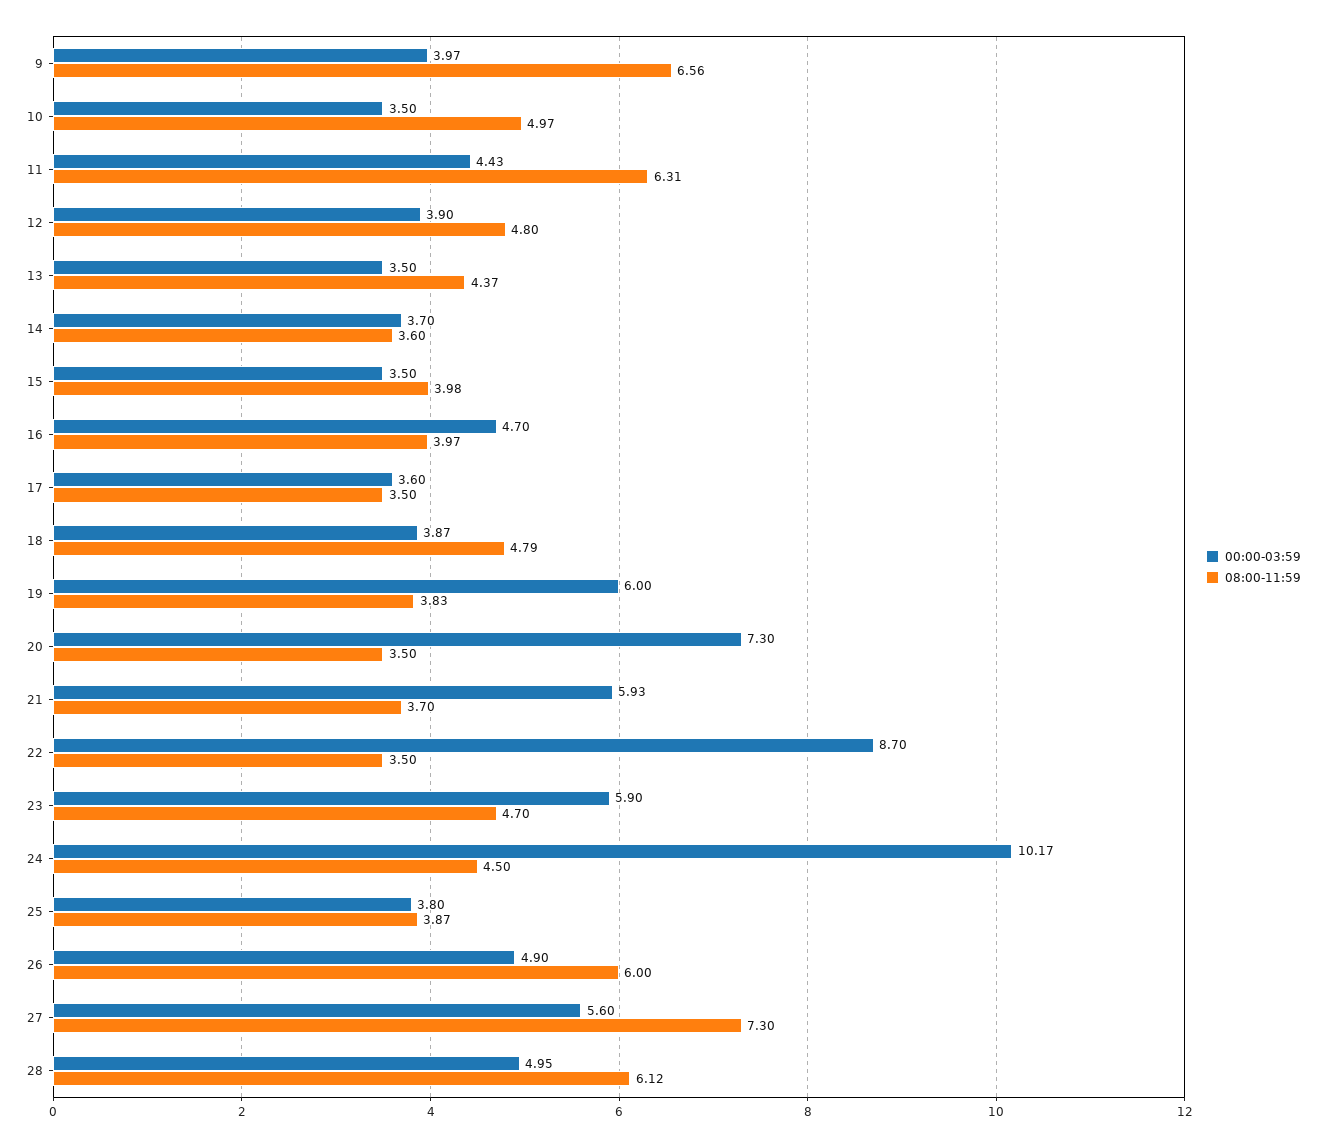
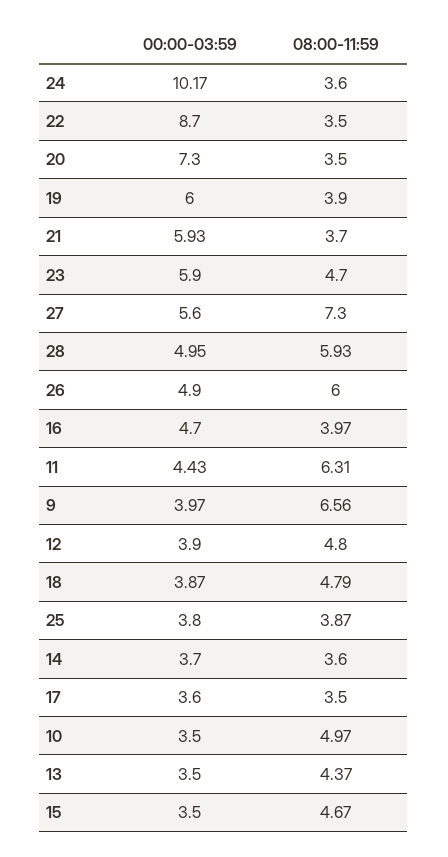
  {
    "00:00-03:59": {
      "9": 3.97,
      "10": 3.5,
      "11": 4.43,
      "12": 3.9,
      "13": 3.5,
      "14": 3.7,
      "15": 3.5,
      "16": 4.7,
      "17": 3.6,
      "18": 3.87,
      "19": 6,
      "20": 7.3,
      "21": 5.93,
      "22": 8.7,
      "23": 5.9,
      "24": 10.17,
      "25": 3.8,
      "26": 4.9,
      "27": 5.6,
      "28": 4.95
    },
    "08:00-11:59": {
      "9": 6.56,
      "10": 4.97,
      "11": 6.31,
      "12": 4.8,
      "13": 4.37,
      "14": 3.6,
-     "15": 3.98,
+     "15": 4.67,
      "16": 3.97,
      "17": 3.5,
      "18": 4.79,
-     "19": 3.83,
+     "19": 3.9,
      "20": 3.5,
      "21": 3.7,
      "22": 3.5,
      "23": 4.7,
-     "24": 4.5,
+     "24": 3.6,
      "25": 3.87,
      "26": 6,
      "27": 7.3,
-     "28": 6.12
+     "28": 5.93
    }
  }

